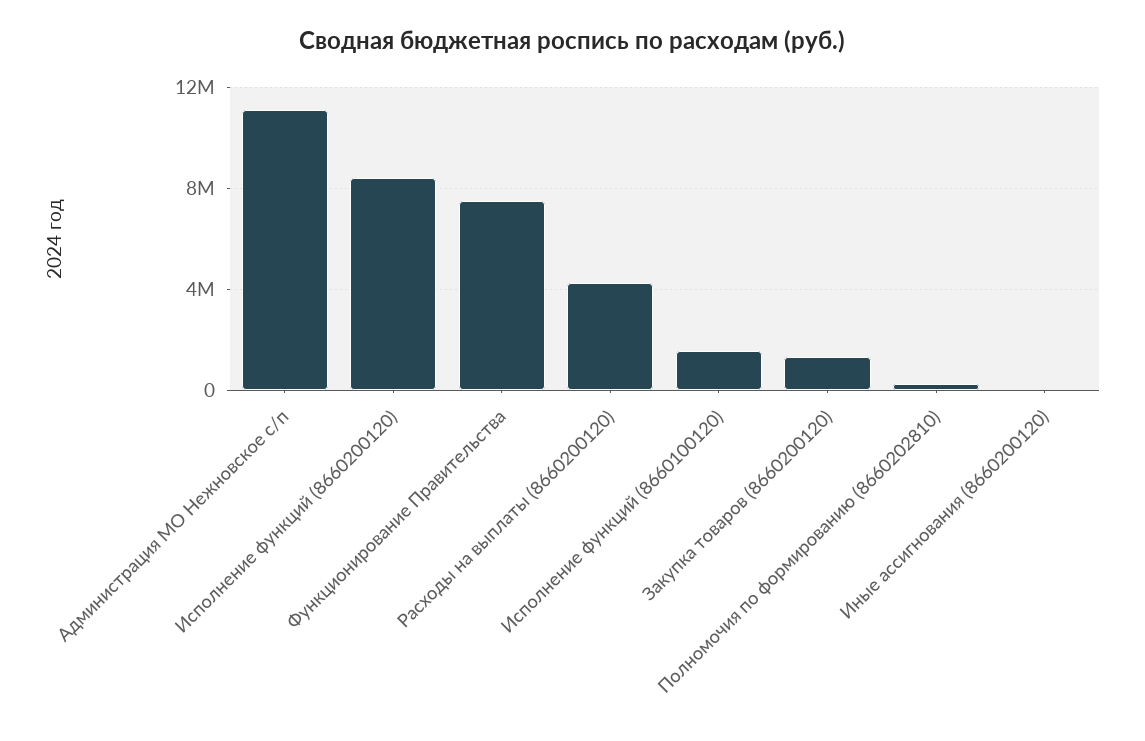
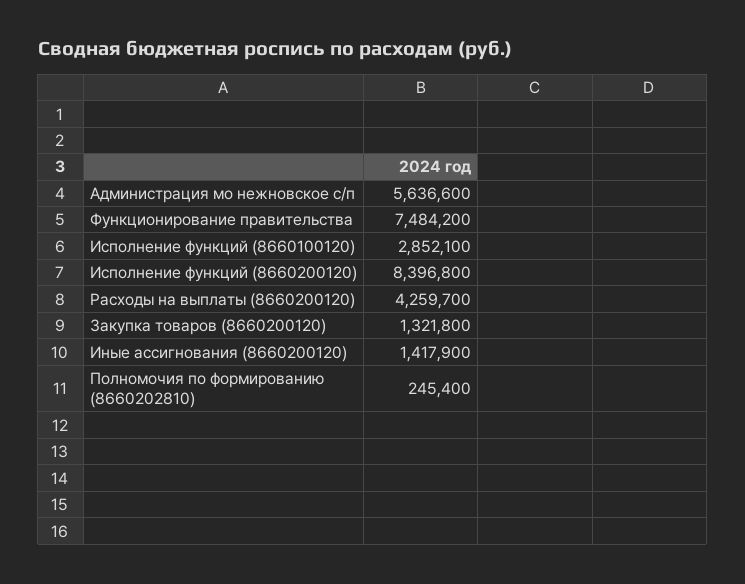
  {
-   "Администрация МО Нежновское с/п": 11000000,
+   "Администрация МО Нежновское с/п": 5636600,
    "Исполнение функций (8660200120)": 8396800,
    "Функционирование Правительства": 7484200,
    "Расходы на выплаты (8660200120)": 4259700,
-   "Исполнение функций (8660100120)": 1500000,
+   "Исполнение функций (8660100120)": 2852100,
    "Закупка товаров (8660200120)": 1321800,
    "Полномочия по формированию (8660202810)": 245400,
-   "Иные ассигнования (8660200120)": 0
+   "Иные ассигнования (8660200120)": 1417900
  }

